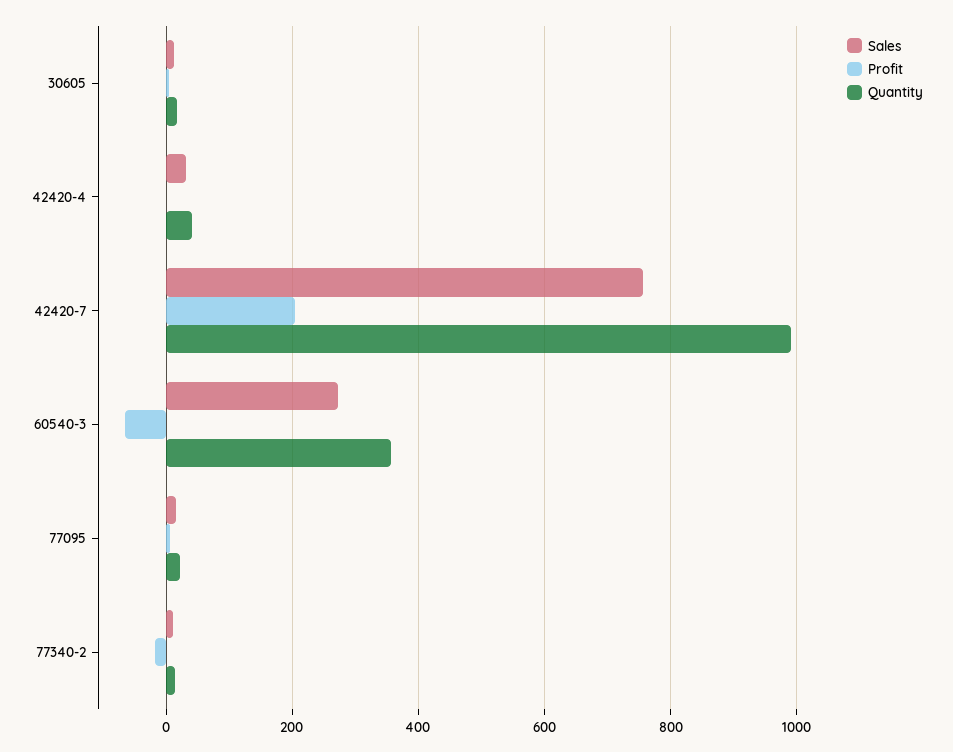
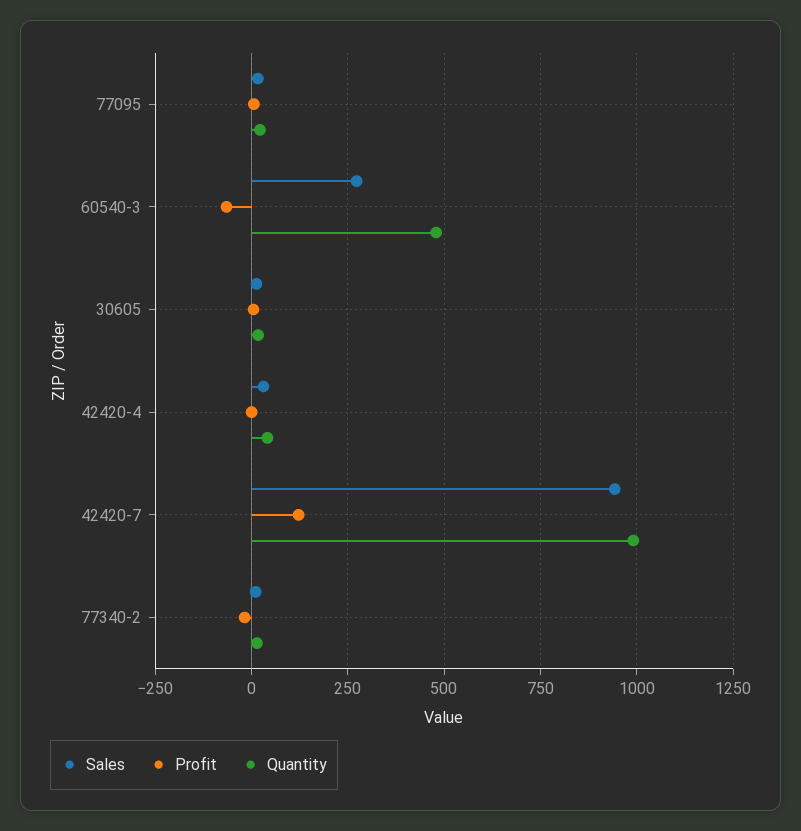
  {
    "Sales": {
      "30605": 20,
      "42420-4": 40,
-     "42420-7": 760,
+     "42420-7": 950,
      "60540-3": 280,
      "77095": 20,
      "77340-2": 20
    },
    "Profit": {
      "30605": 0,
      "42420-4": 0,
-     "42420-7": 200,
+     "42420-7": 125,
      "60540-3": -60,
      "77095": 0,
      "77340-2": -20
    },
    "Quantity": {
      "30605": 20,
      "42420-4": 40,
      "42420-7": 1000,
-     "60540-3": 360,
+     "60540-3": 475,
      "77095": 20,
      "77340-2": 20
    }
  }

